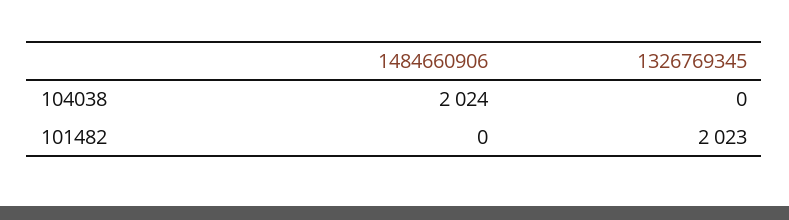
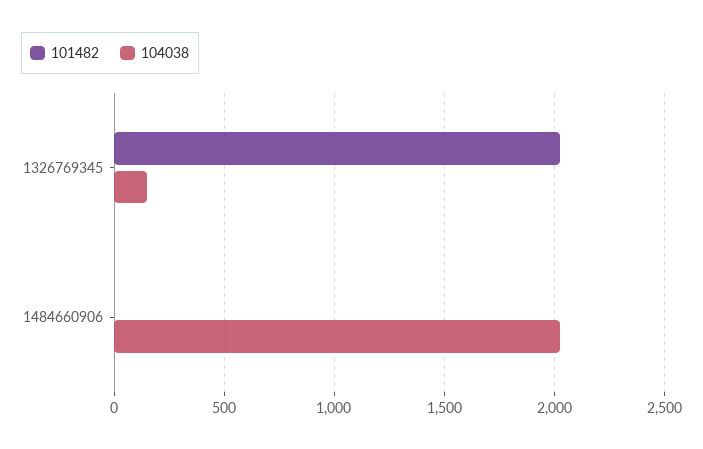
  {
    "104038": {
      "1484660906": 2024,
-     "1326769345": 0
+     "1326769345": 150
    },
    "101482": {
      "1484660906": 0,
      "1326769345": 2023
    }
  }

